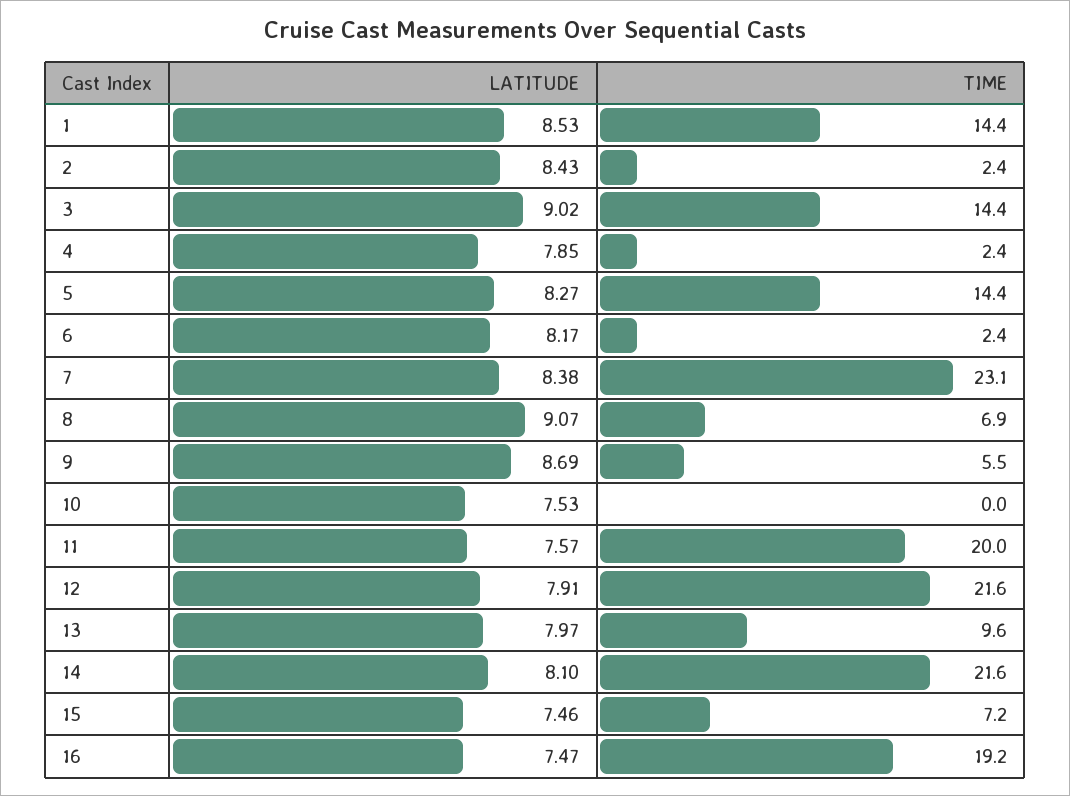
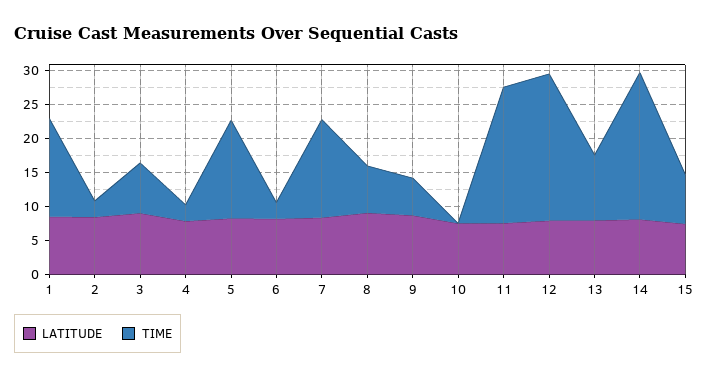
  {
    "LATITUDE": {
      "1": 8.53,
      "2": 8.43,
      "3": 9.02,
      "4": 7.85,
      "5": 8.27,
      "6": 8.17,
      "7": 8.38,
      "8": 9.07,
      "9": 8.69,
      "10": 7.53,
      "11": 7.57,
      "12": 7.91,
      "13": 7.97,
      "14": 8.1,
-     "15": 7.46,
+     "15": 7.46
-     "16": 7.47
    },
    "TIME": {
      "1": 14.4,
      "2": 2.4,
-     "3": 14.4,
+     "3": 7.5,
      "4": 2.4,
      "5": 14.4,
      "6": 2.4,
-     "7": 23.1,
+     "7": 15,
      "8": 6.9,
      "9": 5.5,
      "10": 0,
      "11": 20,
      "12": 21.6,
      "13": 9.6,
      "14": 21.6,
-     "15": 7.2,
+     "15": 7.2
-     "16": 19.2
    }
  }

